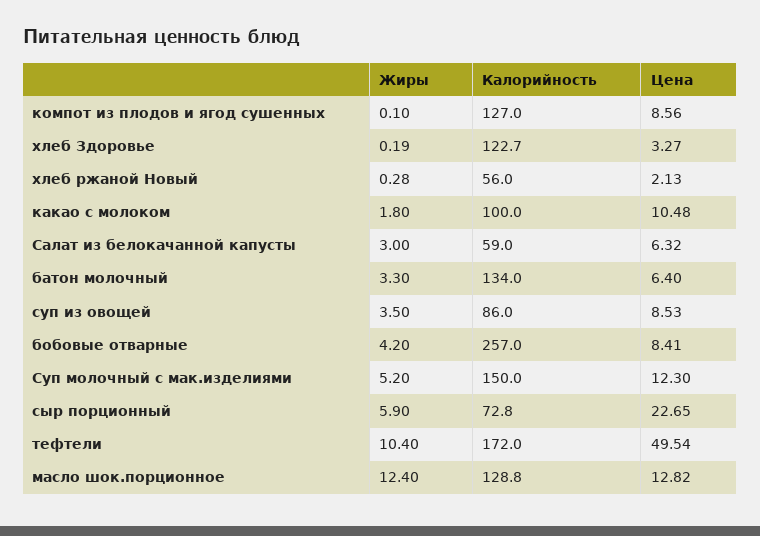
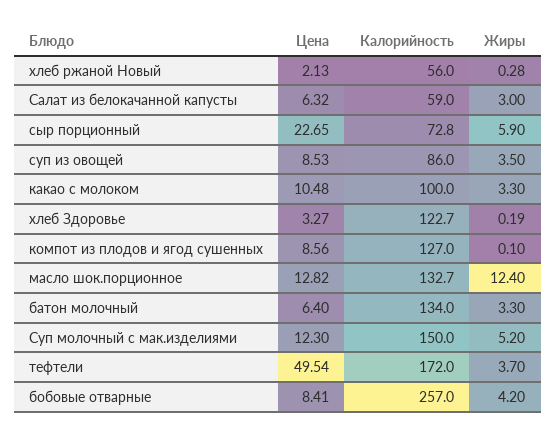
  {
    "Жиры": {
      "компот из плодов и ягод сушенных": 0.1,
      "хлеб Здоровье": 0.19,
      "хлеб ржаной Новый": 0.28,
-     "какао с молоком": 1.8,
+     "какао с молоком": 3.3,
      "Салат из белокачанной капусты": 3,
      "батон молочный": 3.3,
      "суп из овощей": 3.5,
      "бобовые отварные": 4.2,
      "Суп молочный с мак.изделиями": 5.2,
      "сыр порционный": 5.9,
-     "тефтели": 10.4,
+     "тефтели": 3.7,
      "масло шок.порционное": 12.4
    },
    "Калорийность": {
      "компот из плодов и ягод сушенных": 127,
      "хлеб Здоровье": 122.7,
      "хлеб ржаной Новый": 56,
      "какао с молоком": 100,
      "Салат из белокачанной капусты": 59,
      "батон молочный": 134,
      "суп из овощей": 86,
      "бобовые отварные": 257,
      "Суп молочный с мак.изделиями": 150,
      "сыр порционный": 72.8,
      "тефтели": 172,
-     "масло шок.порционное": 128.8
+     "масло шок.порционное": 132.7
    },
    "Цена": {
      "компот из плодов и ягод сушенных": 8.56,
      "хлеб Здоровье": 3.27,
      "хлеб ржаной Новый": 2.13,
      "какао с молоком": 10.48,
      "Салат из белокачанной капусты": 6.32,
      "батон молочный": 6.4,
      "суп из овощей": 8.53,
      "бобовые отварные": 8.41,
      "Суп молочный с мак.изделиями": 12.3,
      "сыр порционный": 22.65,
      "тефтели": 49.54,
      "масло шок.порционное": 12.82
    }
  }

